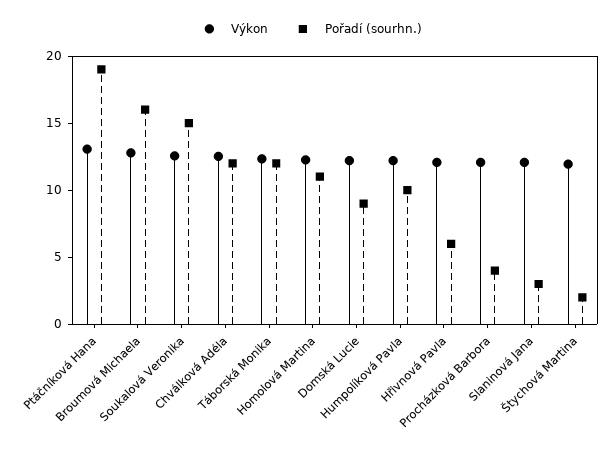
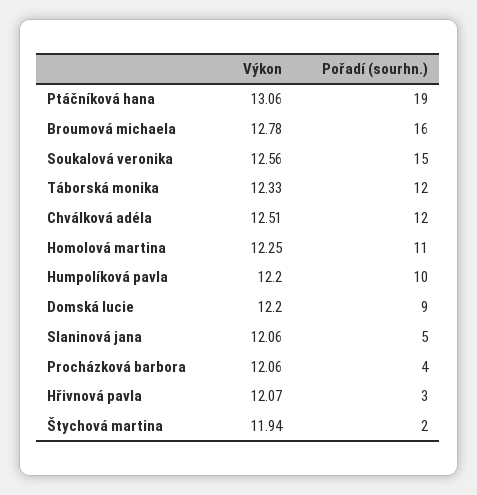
  {
    "Výkon": {
      "Ptáčníková Hana": 13.06,
      "Broumová Michaela": 12.78,
      "Soukalová Veronika": 12.56,
      "Chválková Adéla": 12.51,
      "Táborská Monika": 12.33,
      "Homolová Martina": 12.25,
      "Domská Lucie": 12.2,
      "Humpolíková Pavla": 12.2,
      "Hřivnová Pavla": 12.07,
      "Procházková Barbora": 12.06,
      "Slaninová Jana": 12.06,
      "Štychová Martina": 11.94
    },
    "Pořadí (sourhn.)": {
      "Ptáčníková Hana": 19,
      "Broumová Michaela": 16,
      "Soukalová Veronika": 15,
      "Chválková Adéla": 12,
      "Táborská Monika": 12,
      "Homolová Martina": 11,
      "Domská Lucie": 9,
      "Humpolíková Pavla": 10,
-     "Hřivnová Pavla": 6,
+     "Hřivnová Pavla": 3,
      "Procházková Barbora": 4,
-     "Slaninová Jana": 3,
+     "Slaninová Jana": 5,
      "Štychová Martina": 2
    }
  }

